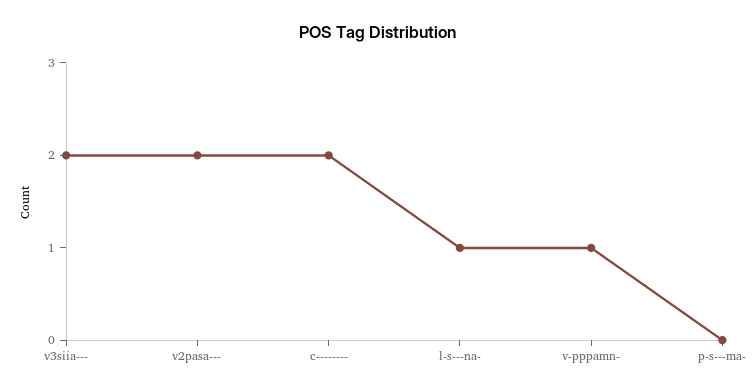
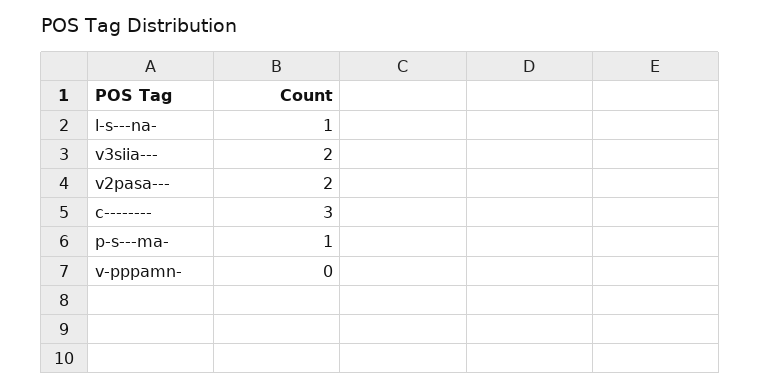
  {
    "v3siia---": 2,
    "v2pasa---": 2,
-   "c--------": 2,
+   "c--------": 3,
    "l-s---na-": 1,
-   "v-pppamn-": 1,
+   "v-pppamn-": 0,
-   "p-s---ma-": 0
+   "p-s---ma-": 1
  }

